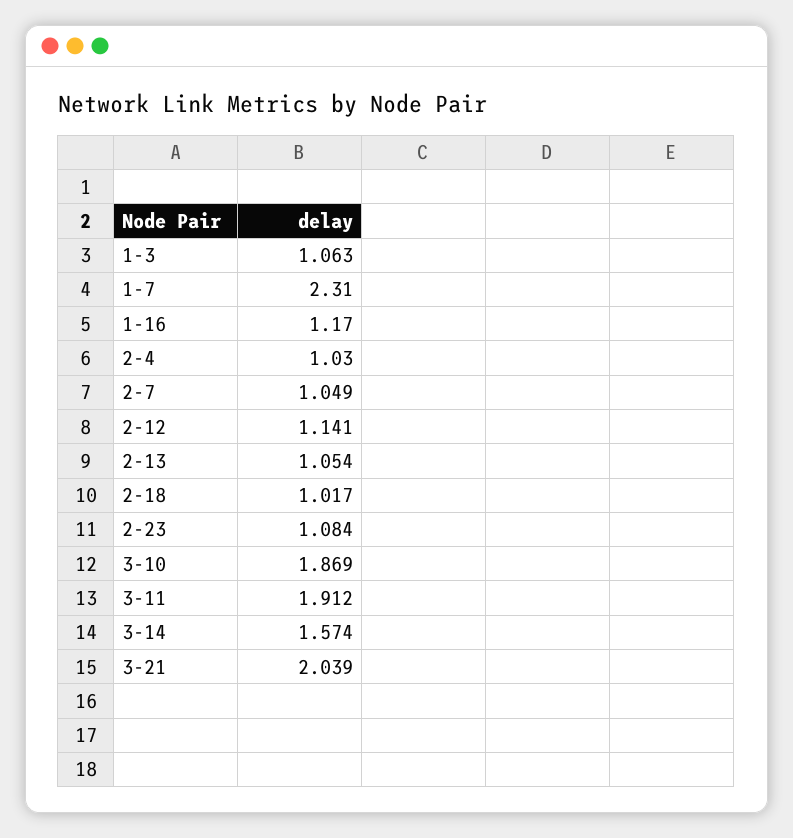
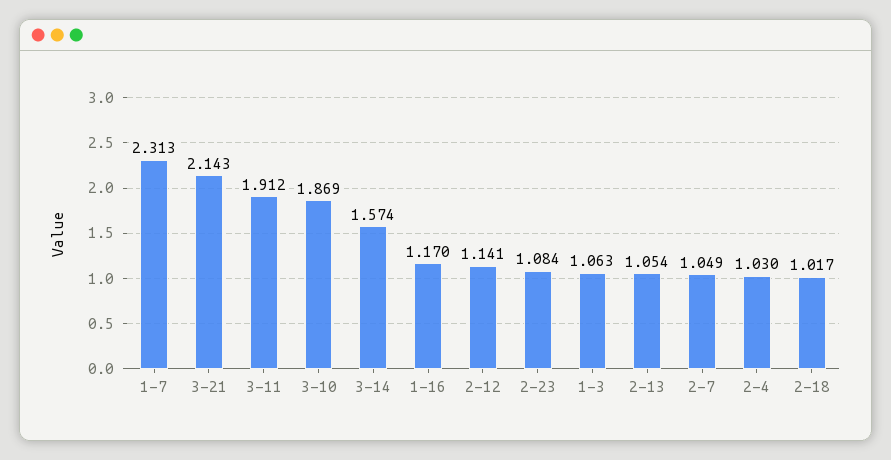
  {
    "1-3": 1.063,
-   "1-7": 2.31,
+   "1-7": 2.313,
    "1-16": 1.17,
    "2-4": 1.03,
    "2-7": 1.049,
    "2-12": 1.141,
    "2-13": 1.054,
    "2-18": 1.017,
    "2-23": 1.084,
    "3-10": 1.869,
    "3-11": 1.912,
    "3-14": 1.574,
-   "3-21": 2.039
+   "3-21": 2.143
  }

